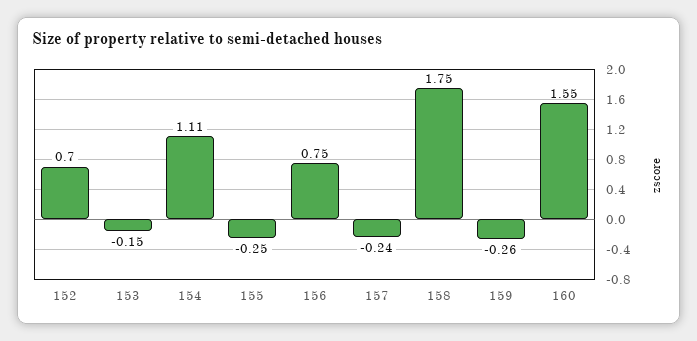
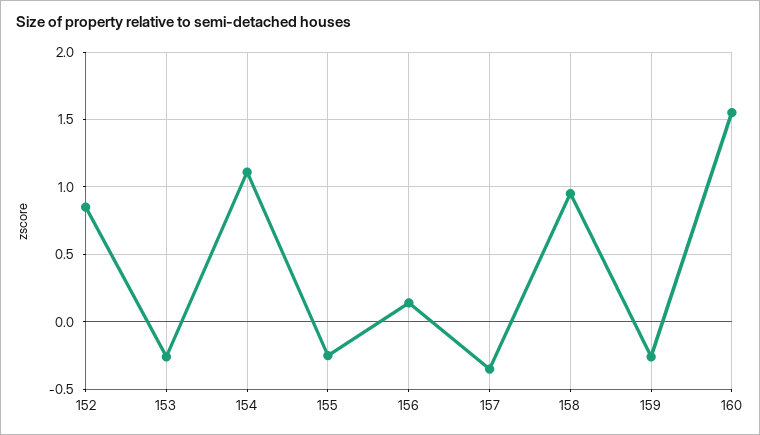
  {
-   "152": 0.7,
+   "152": 0.85,
-   "153": -0.15,
+   "153": -0.25,
    "154": 1.11,
    "155": -0.25,
-   "156": 0.75,
+   "156": 0.15,
-   "157": -0.24,
+   "157": -0.35,
-   "158": 1.75,
+   "158": 0.95,
    "159": -0.26,
    "160": 1.55
  }

